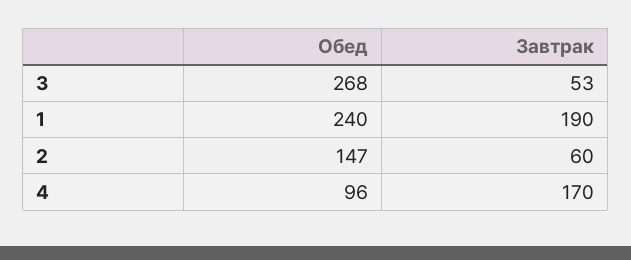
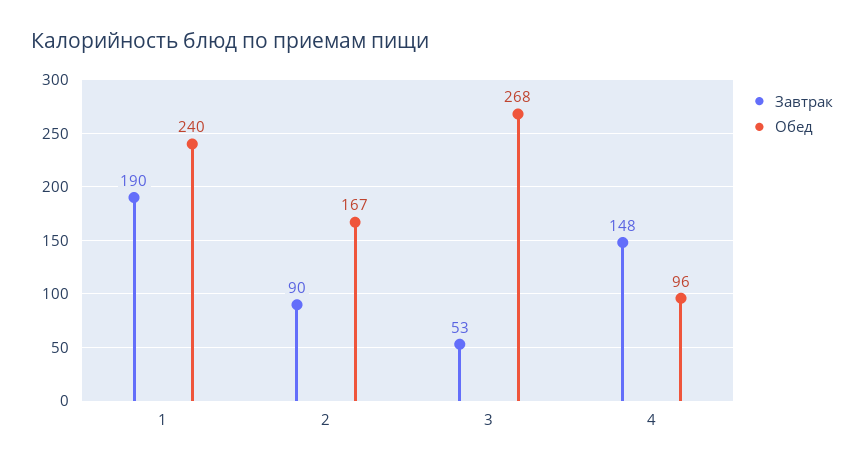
  {
    "Обед": {
      "3": 268,
      "1": 240,
-     "2": 147,
+     "2": 167,
      "4": 96
    },
    "Завтрак": {
      "3": 53,
      "1": 190,
-     "2": 60,
+     "2": 90,
-     "4": 170
+     "4": 148
    }
  }

